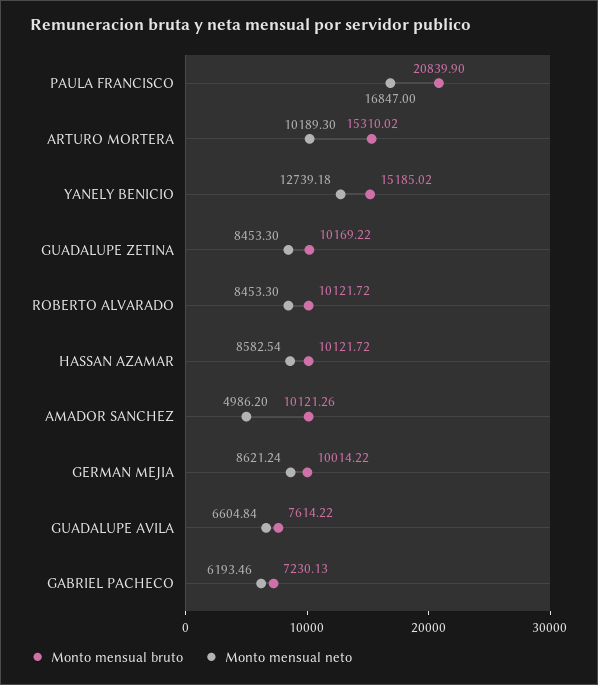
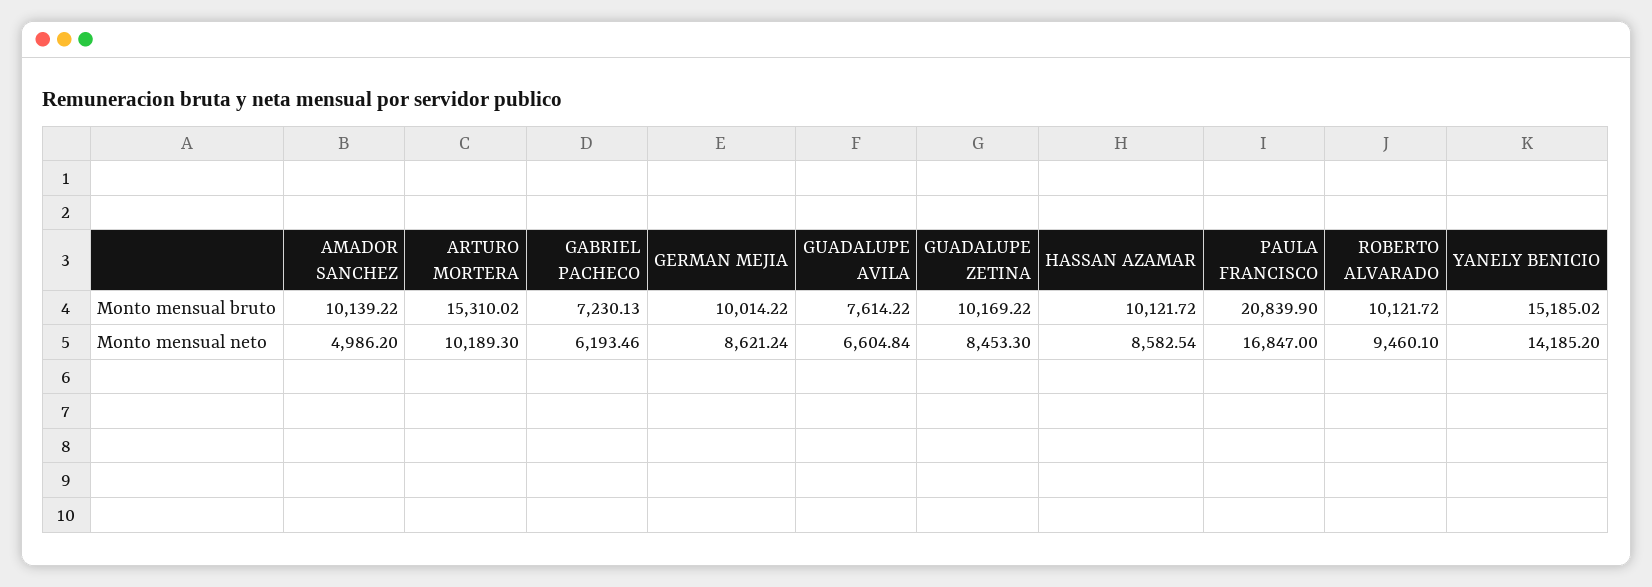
  {
    "Monto mensual bruto": {
      "PAULA FRANCISCO": 20839.9,
      "ARTURO MORTERA": 15310.02,
      "YANELY BENICIO": 15185.02,
      "GUADALUPE ZETINA": 10169.22,
      "ROBERTO ALVARADO": 10121.72,
      "HASSAN AZAMAR": 10121.72,
-     "AMADOR SANCHEZ": 10121.26,
+     "AMADOR SANCHEZ": 10139.22,
      "GERMAN MEJIA": 10014.22,
      "GUADALUPE AVILA": 7614.22,
      "GABRIEL PACHECO": 7230.13
    },
    "Monto mensual neto": {
      "PAULA FRANCISCO": 16847,
      "ARTURO MORTERA": 10189.3,
-     "YANELY BENICIO": 12739.18,
+     "YANELY BENICIO": 14185.2,
      "GUADALUPE ZETINA": 8453.3,
-     "ROBERTO ALVARADO": 8453.3,
+     "ROBERTO ALVARADO": 9460.1,
      "HASSAN AZAMAR": 8582.54,
      "AMADOR SANCHEZ": 4986.2,
      "GERMAN MEJIA": 8621.24,
      "GUADALUPE AVILA": 6604.84,
      "GABRIEL PACHECO": 6193.46
    }
  }

